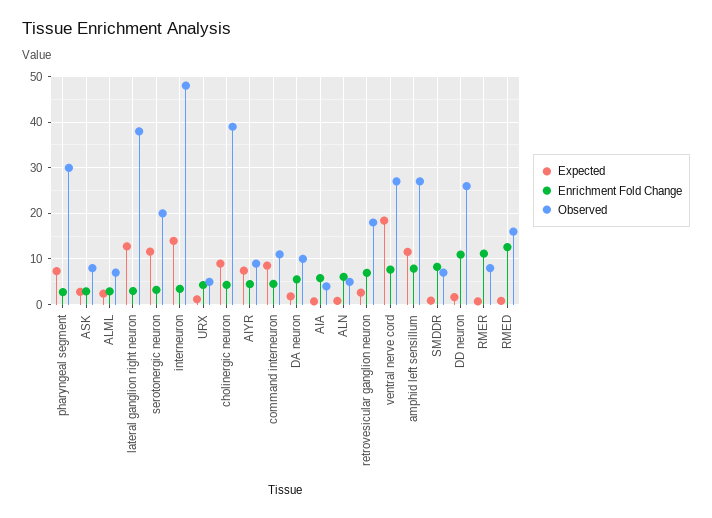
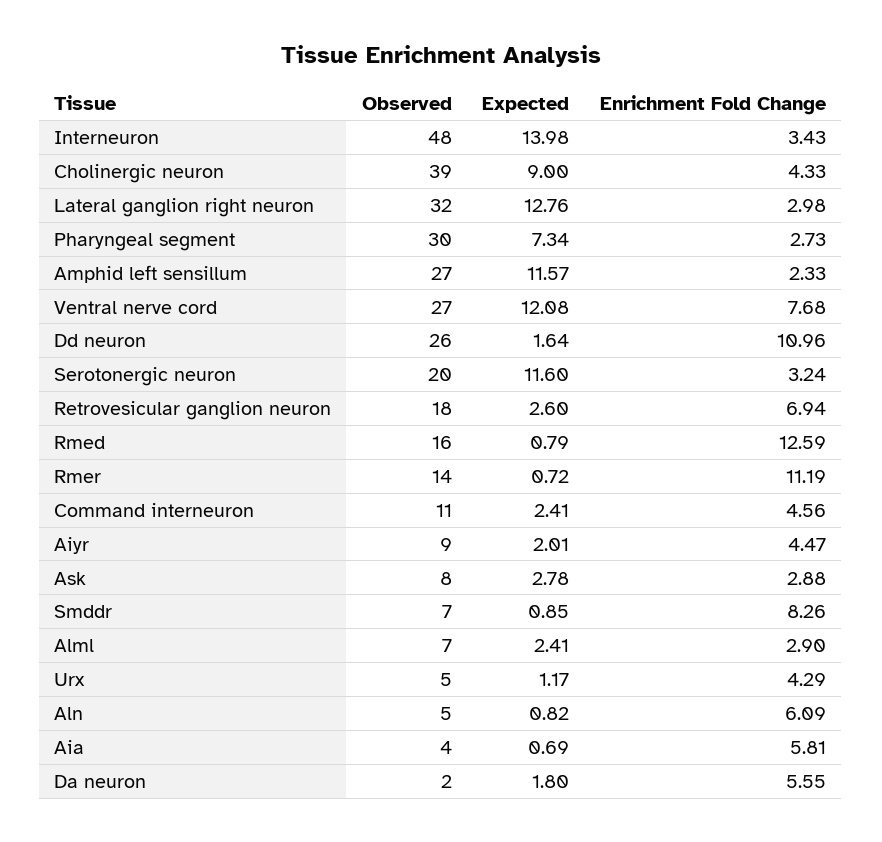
  {
    "Expected": {
      "pharyngeal segment": 7.34,
      "ASK": 2.78,
      "ALML": 2.41,
      "lateral ganglion right neuron": 12.76,
      "serotonergic neuron": 11.6,
      "interneuron": 13.98,
      "URX": 1.17,
      "cholinergic neuron": 9,
-     "AIYR": 8,
+     "AIYR": 2.01,
-     "command interneuron": 8,
+     "command interneuron": 2.41,
      "DA neuron": 1.8,
      "AIA": 0.69,
      "ALN": 0.82,
      "retrovesicular ganglion neuron": 2.6,
-     "ventral nerve cord": 18,
+     "ventral nerve cord": 12.08,
      "amphid left sensillum": 11.57,
      "SMDDR": 0.85,
      "DD neuron": 1.64,
      "RMER": 0.72,
      "RMED": 0.79
    },
    "Enrichment Fold Change": {
      "pharyngeal segment": 2.73,
      "ASK": 2.88,
      "ALML": 2.9,
      "lateral ganglion right neuron": 2.98,
      "serotonergic neuron": 3.24,
      "interneuron": 3.43,
      "URX": 4.29,
      "cholinergic neuron": 4.33,
      "AIYR": 4.47,
      "command interneuron": 4.56,
      "DA neuron": 5.55,
      "AIA": 5.81,
      "ALN": 6.09,
      "retrovesicular ganglion neuron": 6.94,
      "ventral nerve cord": 7.68,
-     "amphid left sensillum": 8,
+     "amphid left sensillum": 2.33,
      "SMDDR": 8.26,
      "DD neuron": 10.96,
      "RMER": 11.19,
      "RMED": 12.59
    },
    "Observed": {
      "pharyngeal segment": 30,
      "ASK": 8,
      "ALML": 7,
-     "lateral ganglion right neuron": 38,
+     "lateral ganglion right neuron": 32,
      "serotonergic neuron": 20,
      "interneuron": 48,
      "URX": 5,
      "cholinergic neuron": 39,
      "AIYR": 9,
      "command interneuron": 11,
-     "DA neuron": 10,
+     "DA neuron": 2,
      "AIA": 4,
      "ALN": 5,
      "retrovesicular ganglion neuron": 18,
      "ventral nerve cord": 27,
      "amphid left sensillum": 27,
      "SMDDR": 7,
      "DD neuron": 26,
-     "RMER": 8,
+     "RMER": 14,
      "RMED": 16
    }
  }

